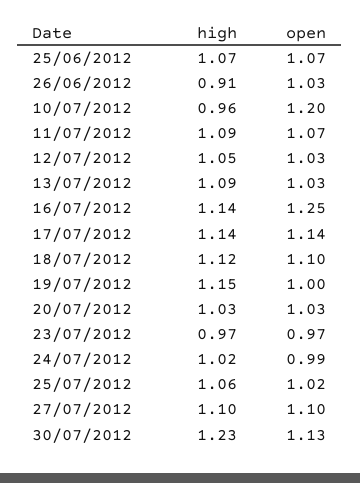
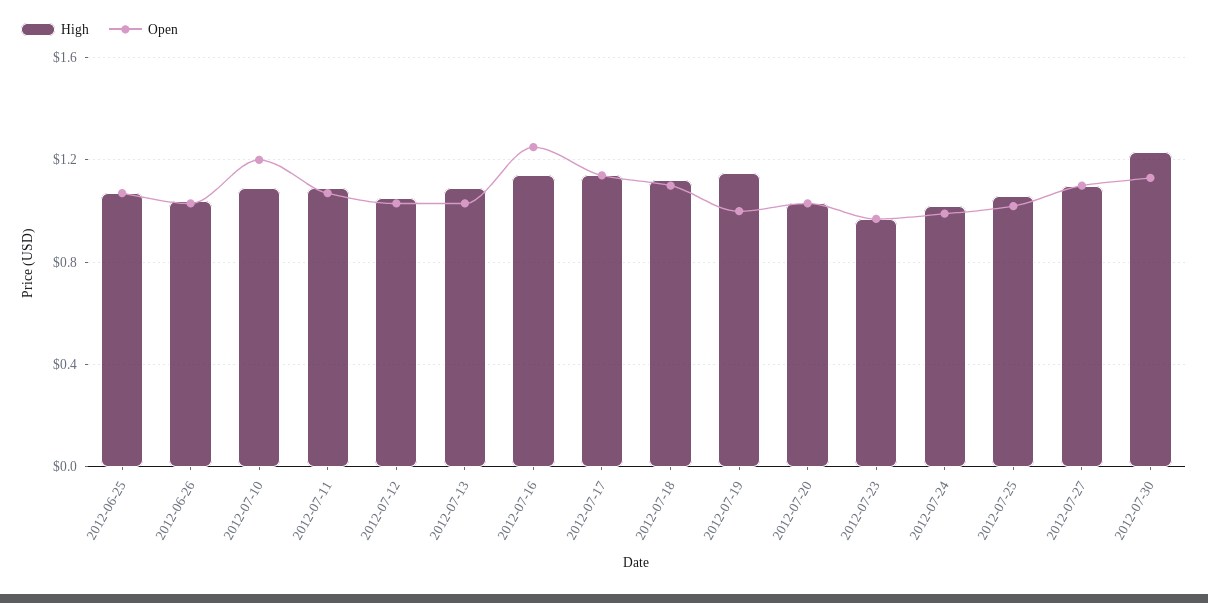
  {
    "high": {
      "25/06/2012": 1.07,
-     "26/06/2012": 0.91,
+     "26/06/2012": 1.05,
-     "10/07/2012": 0.96,
+     "10/07/2012": 1.1,
      "11/07/2012": 1.09,
      "12/07/2012": 1.05,
      "13/07/2012": 1.09,
      "16/07/2012": 1.14,
      "17/07/2012": 1.14,
      "18/07/2012": 1.12,
      "19/07/2012": 1.15,
      "20/07/2012": 1.03,
      "23/07/2012": 0.97,
      "24/07/2012": 1.02,
      "25/07/2012": 1.06,
      "27/07/2012": 1.1,
      "30/07/2012": 1.23
    },
    "open": {
      "25/06/2012": 1.07,
      "26/06/2012": 1.03,
      "10/07/2012": 1.2,
      "11/07/2012": 1.07,
      "12/07/2012": 1.03,
      "13/07/2012": 1.03,
      "16/07/2012": 1.25,
      "17/07/2012": 1.14,
      "18/07/2012": 1.1,
      "19/07/2012": 1,
      "20/07/2012": 1.03,
      "23/07/2012": 0.97,
      "24/07/2012": 0.99,
      "25/07/2012": 1.02,
      "27/07/2012": 1.1,
      "30/07/2012": 1.13
    }
  }

